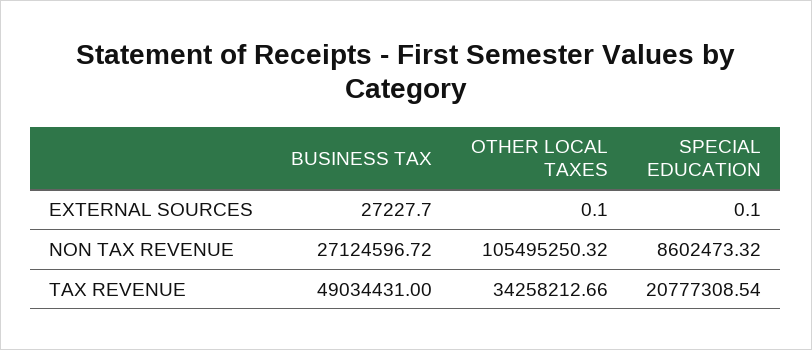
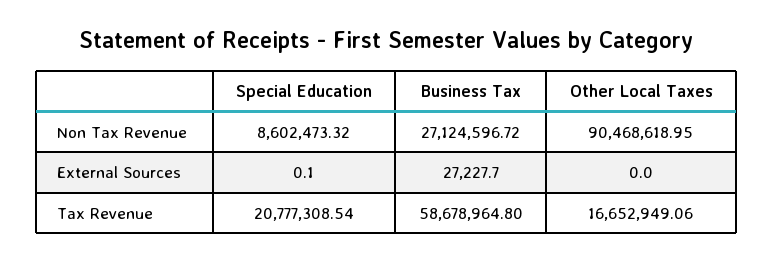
  {
    "BUSINESS TAX": {
      "EXTERNAL SOURCES": 27227.7,
      "NON TAX REVENUE": 27124596.72,
-     "TAX REVENUE": 49034431
+     "TAX REVENUE": 58678964.8
    },
    "OTHER LOCAL TAXES": {
-     "EXTERNAL SOURCES": 0.1,
+     "EXTERNAL SOURCES": 0,
-     "NON TAX REVENUE": 105495250.32,
+     "NON TAX REVENUE": 90468618.95,
-     "TAX REVENUE": 34258212.66
+     "TAX REVENUE": 16652949.06
    },
    "SPECIAL EDUCATION": {
      "EXTERNAL SOURCES": 0.1,
      "NON TAX REVENUE": 8602473.32,
      "TAX REVENUE": 20777308.54
    }
  }

